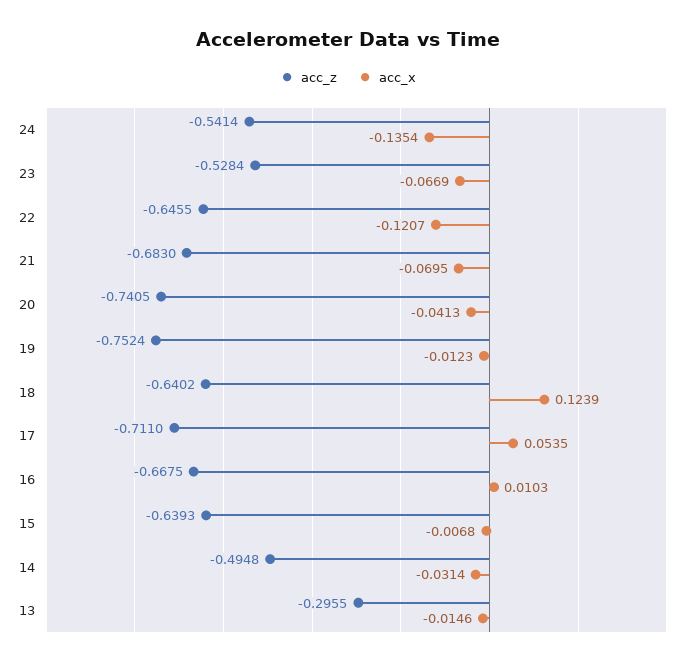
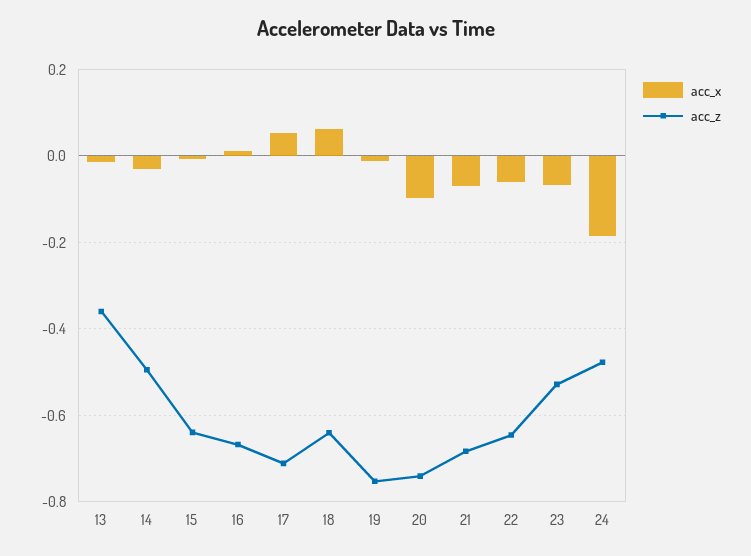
  {
    "acc_z": {
-     "24": -0.5414,
+     "24": -0.48,
      "23": -0.5284,
      "22": -0.6455,
      "21": -0.683,
      "20": -0.7405,
      "19": -0.7524,
      "18": -0.6402,
      "17": -0.711,
      "16": -0.6675,
      "15": -0.6393,
      "14": -0.4948,
-     "13": -0.2955
+     "13": -0.36
    },
    "acc_x": {
-     "24": -0.1354,
+     "24": -0.18,
      "23": -0.0669,
-     "22": -0.1207,
+     "22": -0.06,
      "21": -0.0695,
-     "20": -0.0413,
+     "20": -0.1,
      "19": -0.0123,
-     "18": 0.1239,
+     "18": 0.06,
      "17": 0.0535,
      "16": 0.0103,
      "15": -0.0068,
      "14": -0.0314,
      "13": -0.0146
    }
  }

